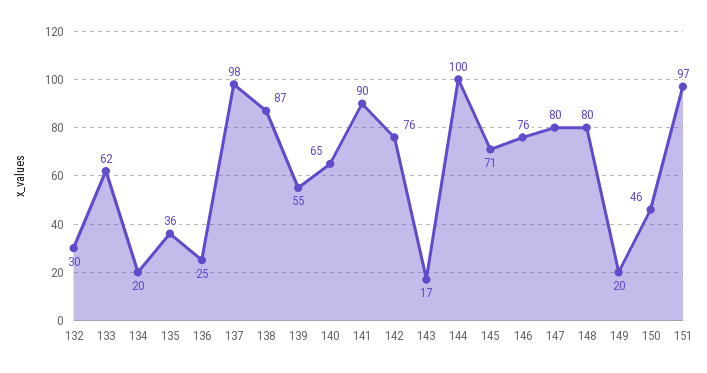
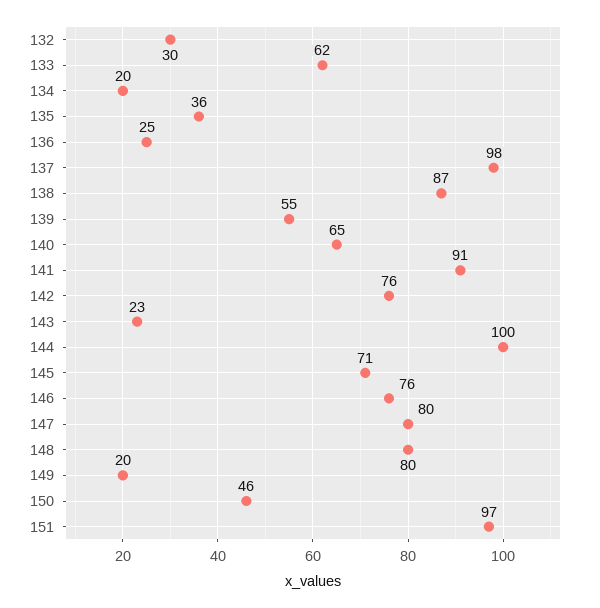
  {
    "132": 30,
    "133": 62,
    "134": 20,
    "135": 36,
    "136": 25,
    "137": 98,
    "138": 87,
    "139": 55,
    "140": 65,
-   "141": 90,
+   "141": 91,
    "142": 76,
-   "143": 17,
+   "143": 23,
    "144": 100,
    "145": 71,
    "146": 76,
    "147": 80,
    "148": 80,
    "149": 20,
    "150": 46,
    "151": 97
  }

